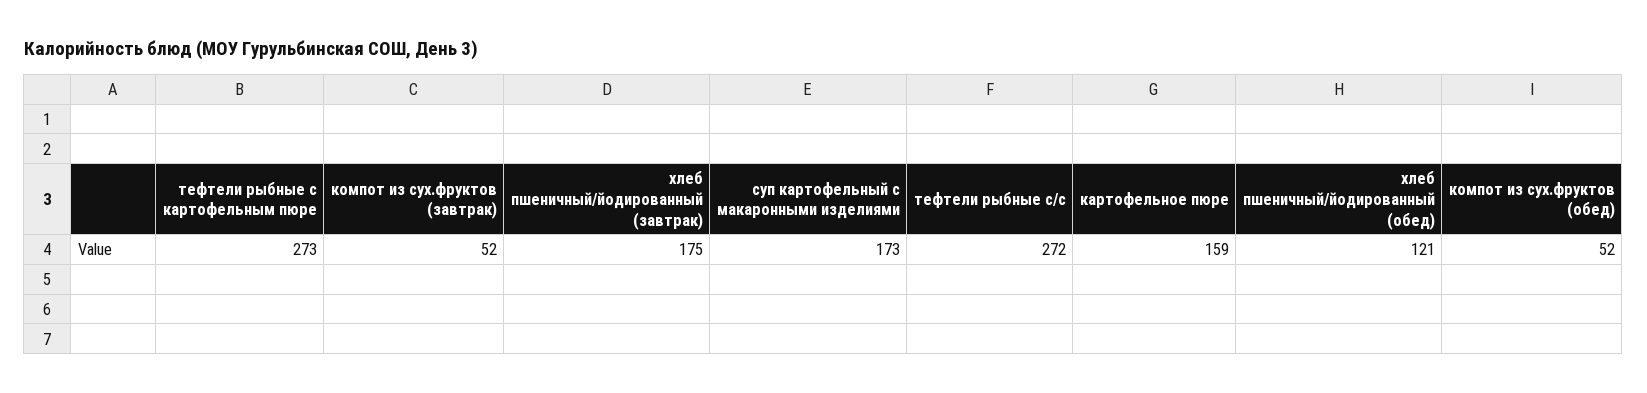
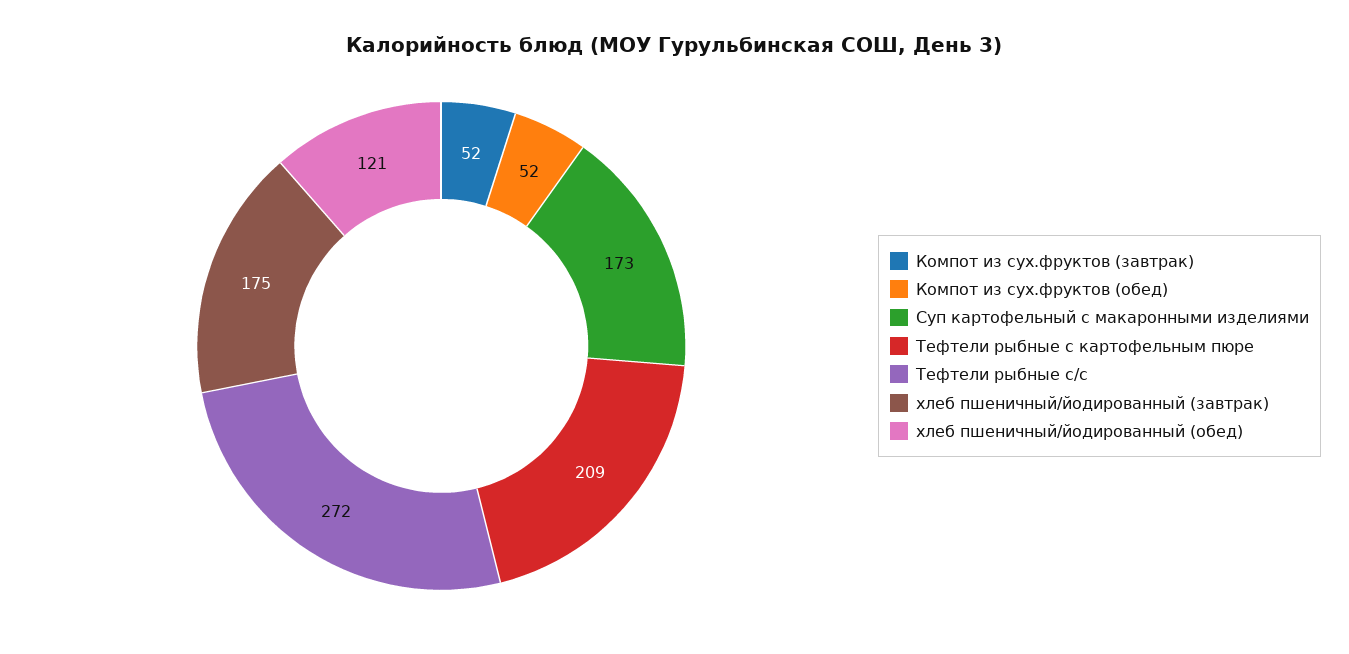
  {
-   "тефтели рыбные с картофельным пюре": 273,
+   "тефтели рыбные с картофельным пюре": 209,
    "компот из сух.фруктов (завтрак)": 52,
    "хлеб пшеничный/йодированный (завтрак)": 175,
    "суп картофельный с макаронными изделиями": 173,
    "тефтели рыбные с/с": 272,
-   "картофельное пюре": 159,
    "хлеб пшеничный/йодированный (обед)": 121,
    "компот из сух.фруктов (обед)": 52
  }

